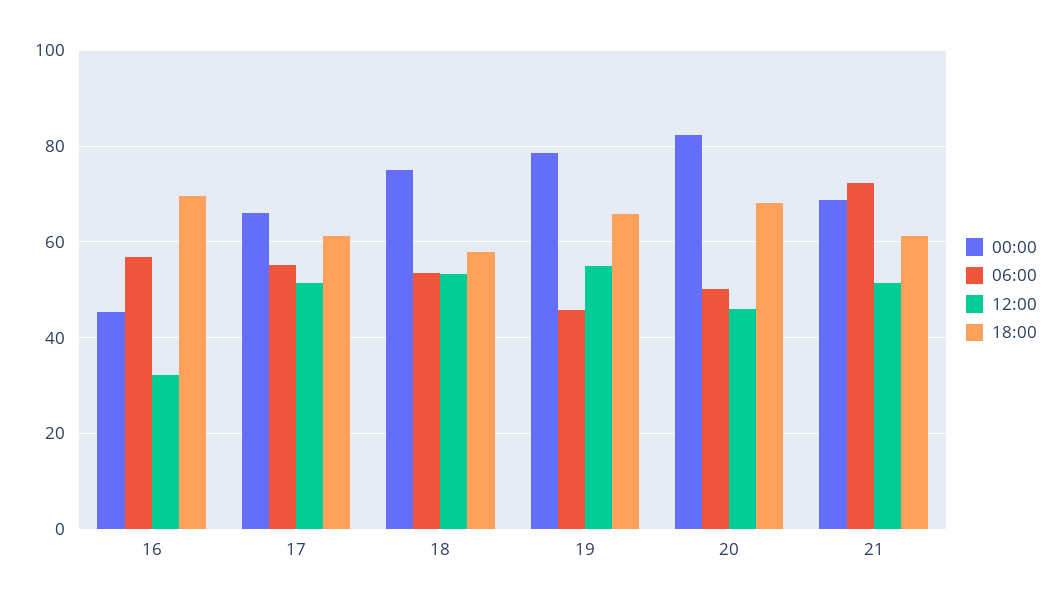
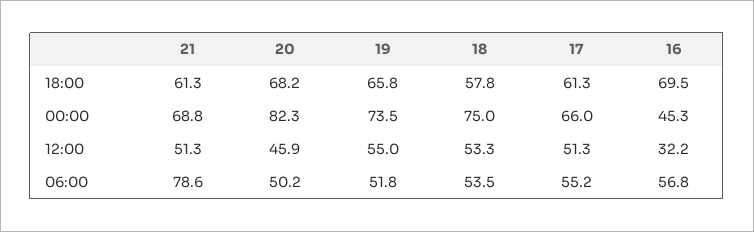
  {
    "00:00": {
      "16": 45.3,
      "17": 66,
      "18": 75,
-     "19": 78,
+     "19": 73.5,
      "20": 82.3,
      "21": 68.8
    },
    "06:00": {
      "16": 56.8,
      "17": 55.2,
      "18": 53.5,
-     "19": 46,
+     "19": 51.8,
      "20": 50.2,
-     "21": 72
+     "21": 78.6
    },
    "12:00": {
      "16": 32.2,
      "17": 51.3,
      "18": 53.3,
      "19": 55,
      "20": 45.9,
      "21": 51.3
    },
    "18:00": {
      "16": 69.5,
      "17": 61.3,
      "18": 57.8,
      "19": 65.8,
      "20": 68.2,
      "21": 61.3
    }
  }

